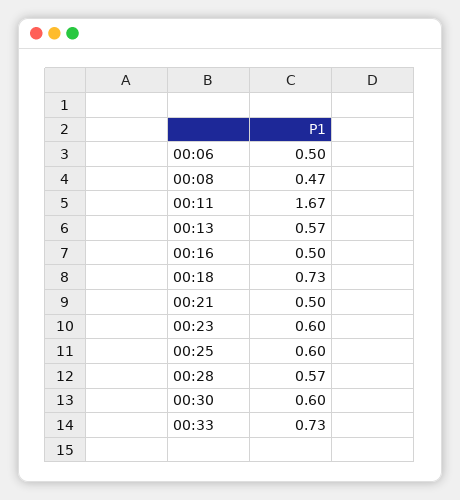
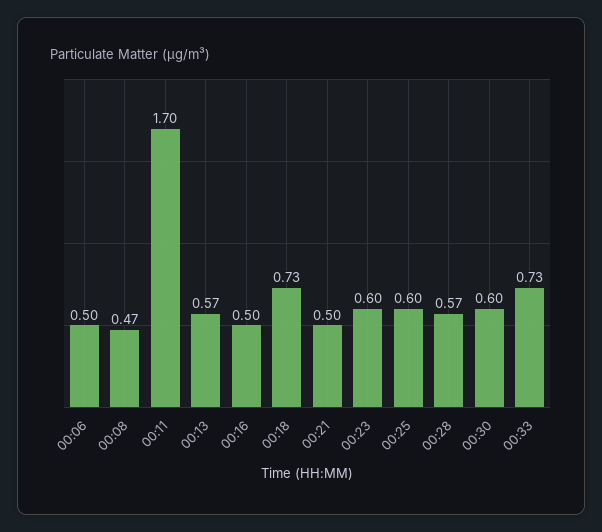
  {
    "00:06": 0.5,
    "00:08": 0.47,
-   "00:11": 1.67,
+   "00:11": 1.7,
    "00:13": 0.57,
    "00:16": 0.5,
    "00:18": 0.73,
    "00:21": 0.5,
    "00:23": 0.6,
    "00:25": 0.6,
    "00:28": 0.57,
    "00:30": 0.6,
    "00:33": 0.73
  }

